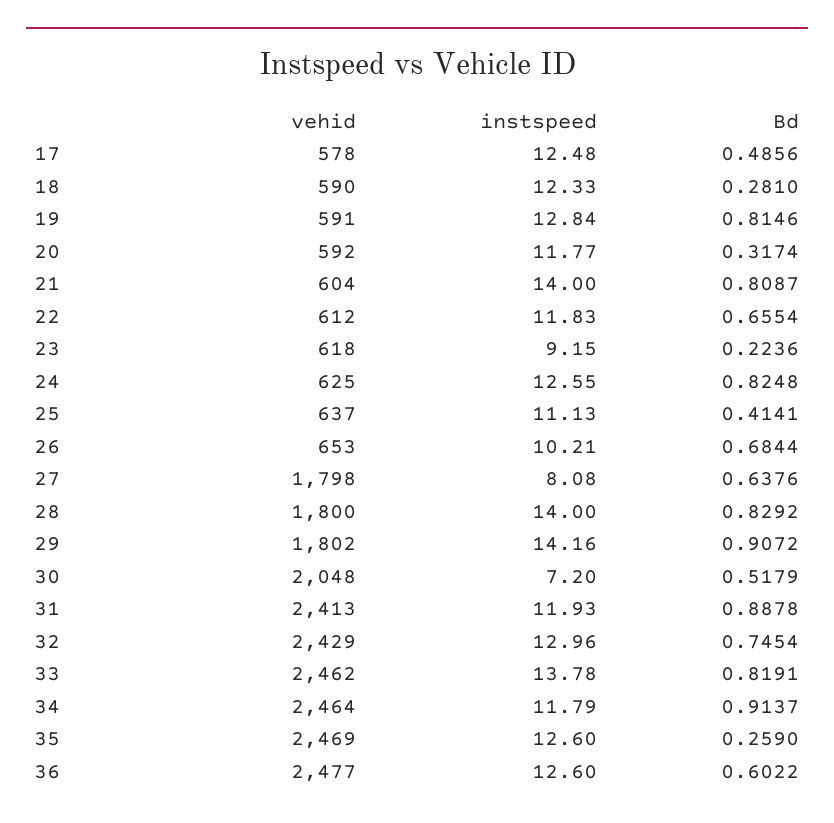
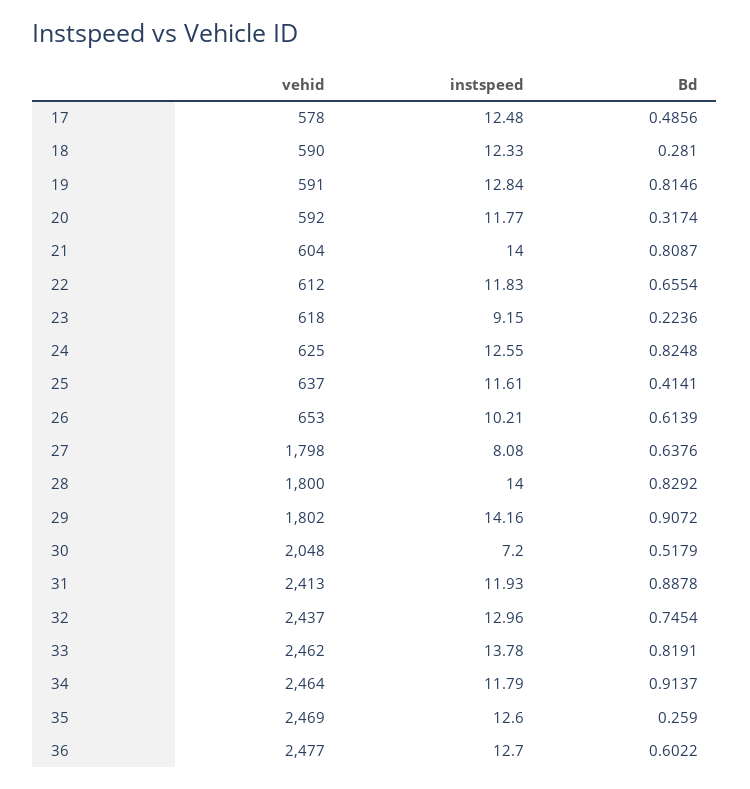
  {
    "vehid": {
      "17": 578,
      "18": 590,
      "19": 591,
      "20": 592,
      "21": 604,
      "22": 612,
      "23": 618,
      "24": 625,
      "25": 637,
      "26": 653,
      "27": 1798,
      "28": 1800,
      "29": 1802,
      "30": 2048,
      "31": 2413,
-     "32": 2429,
+     "32": 2437,
      "33": 2462,
      "34": 2464,
      "35": 2469,
      "36": 2477
    },
    "instspeed": {
      "17": 12.48,
      "18": 12.33,
      "19": 12.84,
      "20": 11.77,
      "21": 14,
      "22": 11.83,
      "23": 9.15,
      "24": 12.55,
-     "25": 11.13,
+     "25": 11.61,
      "26": 10.21,
      "27": 8.08,
      "28": 14,
      "29": 14.16,
      "30": 7.2,
      "31": 11.93,
      "32": 12.96,
      "33": 13.78,
      "34": 11.79,
      "35": 12.6,
-     "36": 12.6
+     "36": 12.7
    },
    "Bd": {
      "17": 0.4856,
      "18": 0.281,
      "19": 0.8146,
      "20": 0.3174,
      "21": 0.8087,
      "22": 0.6554,
      "23": 0.2236,
      "24": 0.8248,
      "25": 0.4141,
-     "26": 0.6844,
+     "26": 0.6139,
      "27": 0.6376,
      "28": 0.8292,
      "29": 0.9072,
      "30": 0.5179,
      "31": 0.8878,
      "32": 0.7454,
      "33": 0.8191,
      "34": 0.9137,
      "35": 0.259,
      "36": 0.6022
    }
  }

